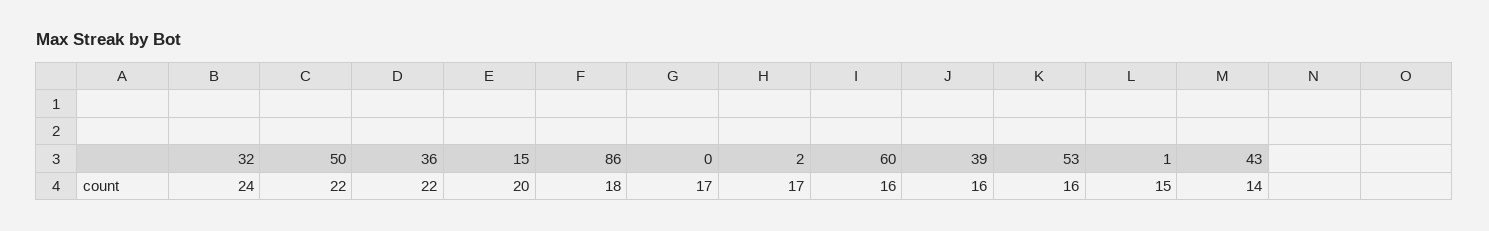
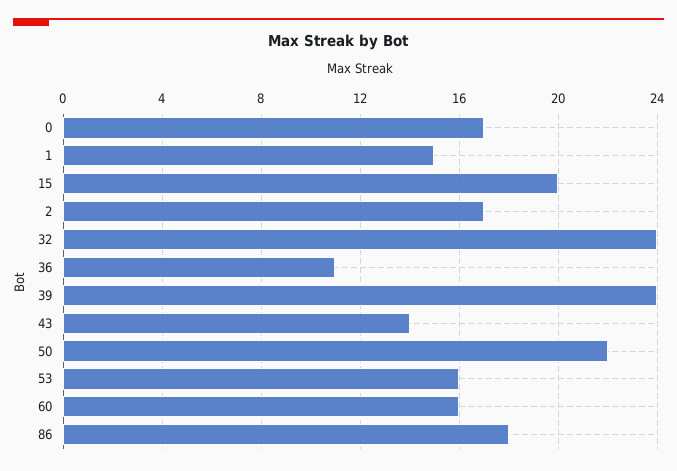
  {
    "32": 24,
    "50": 22,
-   "36": 22,
+   "36": 11,
    "15": 20,
    "86": 18,
    "0": 17,
    "2": 17,
    "60": 16,
-   "39": 16,
+   "39": 24,
    "53": 16,
    "1": 15,
    "43": 14
  }

